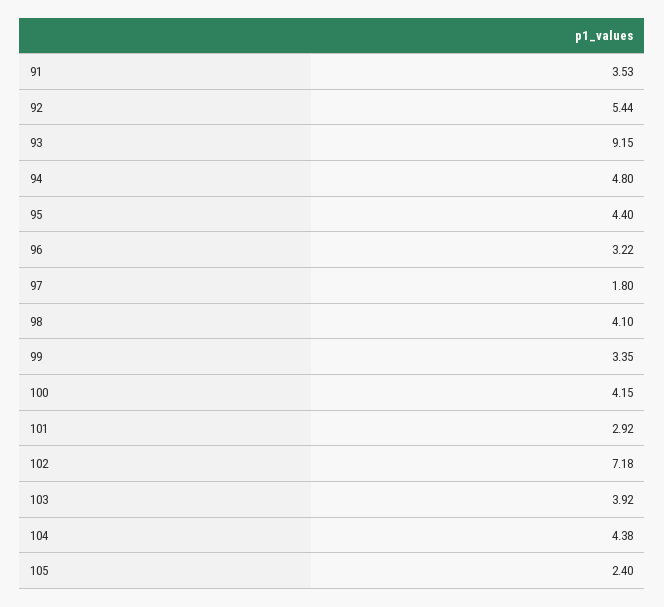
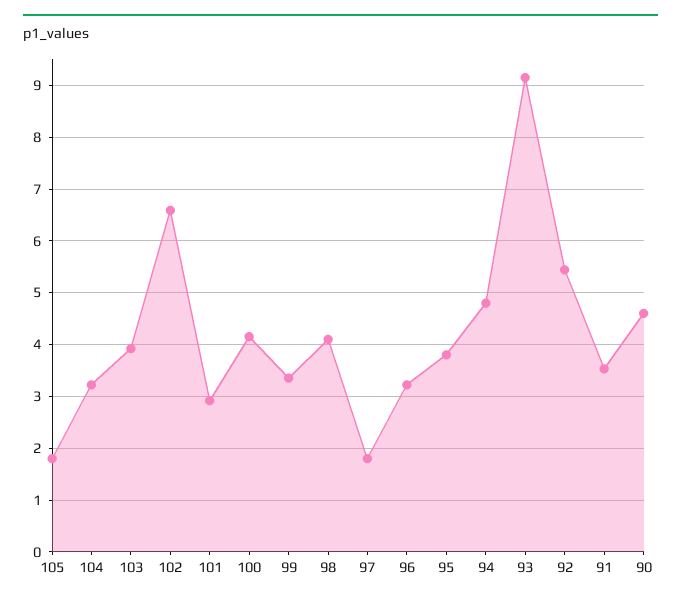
  {
    "91": 3.53,
    "92": 5.44,
    "93": 9.15,
    "94": 4.8,
-   "95": 4.4,
+   "95": 3.8,
    "96": 3.22,
    "97": 1.8,
    "98": 4.1,
    "99": 3.35,
    "100": 4.15,
    "101": 2.92,
-   "102": 7.18,
+   "102": 6.6,
    "103": 3.92,
-   "104": 4.38,
+   "104": 3.2,
-   "105": 2.4
+   "105": 1.8,
+   "90": 4.6
  }

